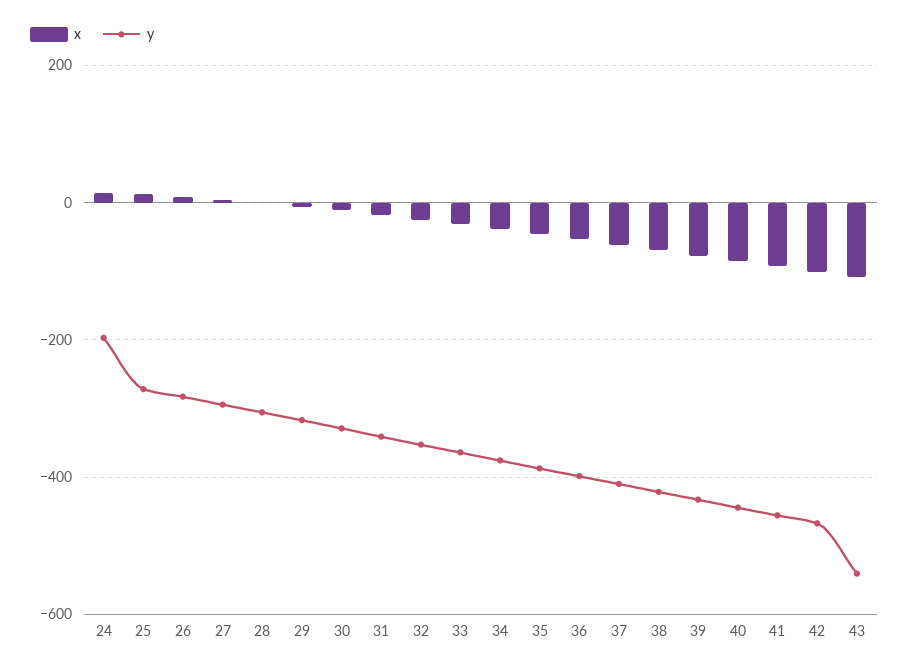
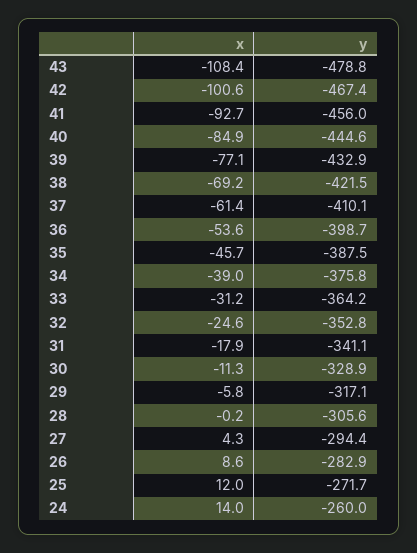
  {
    "x": {
      "24": 14,
      "25": 12,
      "26": 8.6,
      "27": 4.3,
      "28": -0.2,
      "29": -5.8,
      "30": -11.3,
      "31": -17.9,
      "32": -24.6,
      "33": -31.2,
      "34": -39,
      "35": -45.7,
      "36": -53.6,
      "37": -61.4,
      "38": -69.2,
      "39": -77.1,
      "40": -84.9,
      "41": -92.7,
      "42": -100.6,
      "43": -108.4
    },
    "y": {
-     "24": -200,
+     "24": -260,
      "25": -271.7,
      "26": -282.9,
      "27": -294.4,
      "28": -305.6,
      "29": -317.1,
      "30": -328.9,
      "31": -341.1,
      "32": -352.8,
      "33": -364.2,
      "34": -375.8,
      "35": -387.5,
      "36": -398.7,
      "37": -410.1,
      "38": -421.5,
      "39": -432.9,
      "40": -444.6,
      "41": -456,
      "42": -467.4,
-     "43": -540
+     "43": -478.8
    }
  }

